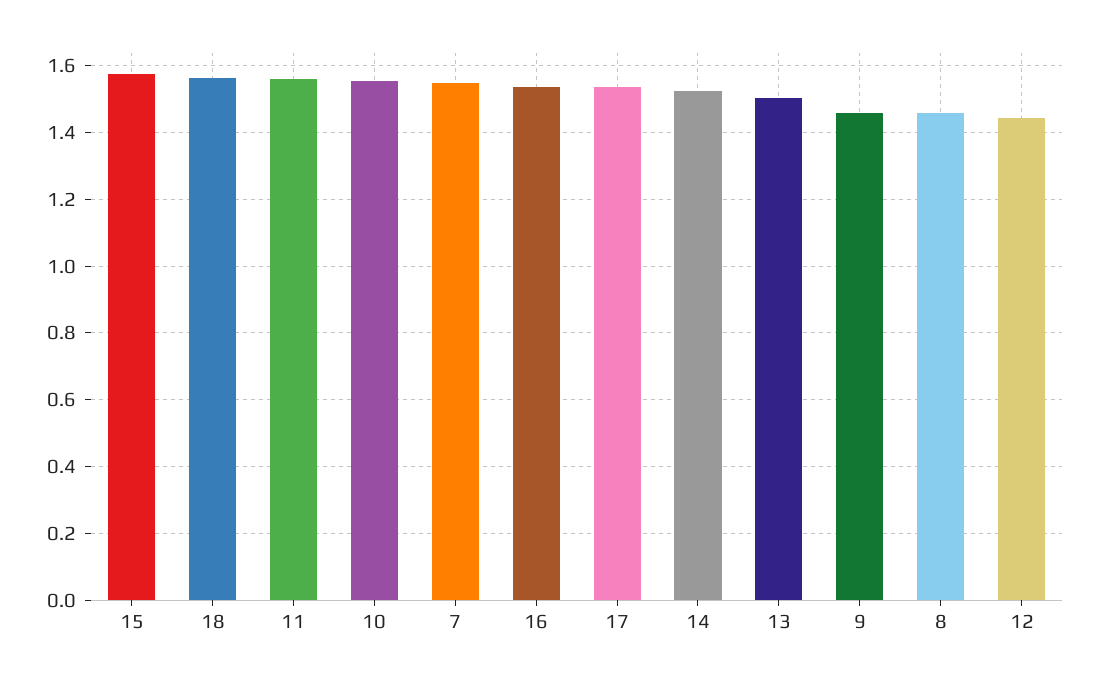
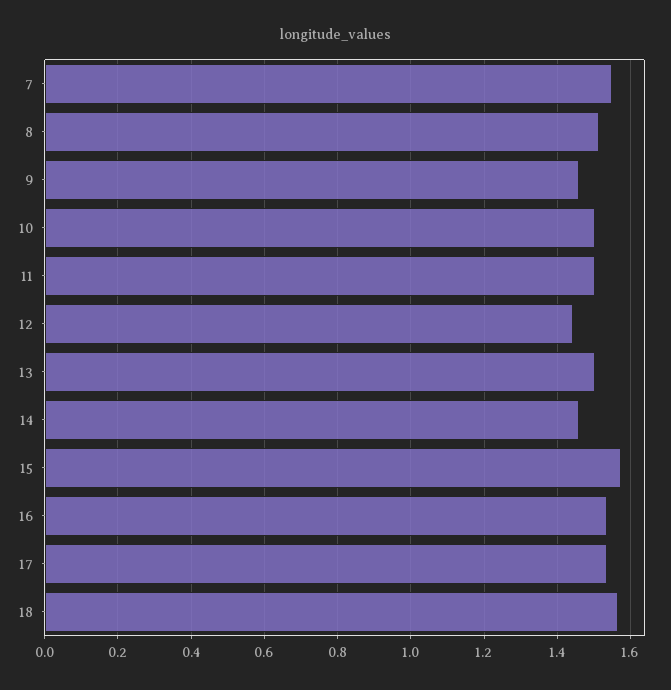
  {
    "15": 1.58,
    "18": 1.56,
-   "11": 1.56,
+   "11": 1.5,
-   "10": 1.56,
+   "10": 1.5,
    "7": 1.54,
    "16": 1.54,
    "17": 1.54,
-   "14": 1.52,
+   "14": 1.46,
    "13": 1.5,
    "9": 1.46,
-   "8": 1.46,
+   "8": 1.52,
    "12": 1.44
  }

